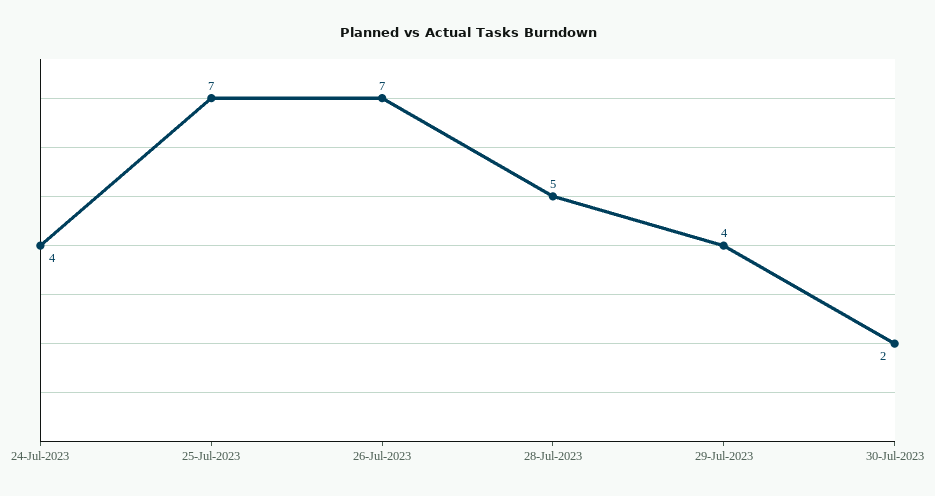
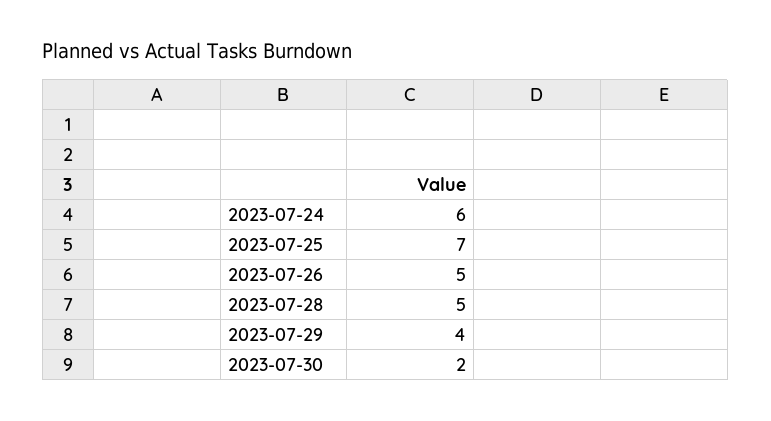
  {
-   "24-Jul-2023": 4,
+   "24-Jul-2023": 6,
    "25-Jul-2023": 7,
-   "26-Jul-2023": 7,
+   "26-Jul-2023": 5,
    "28-Jul-2023": 5,
    "29-Jul-2023": 4,
    "30-Jul-2023": 2
  }

